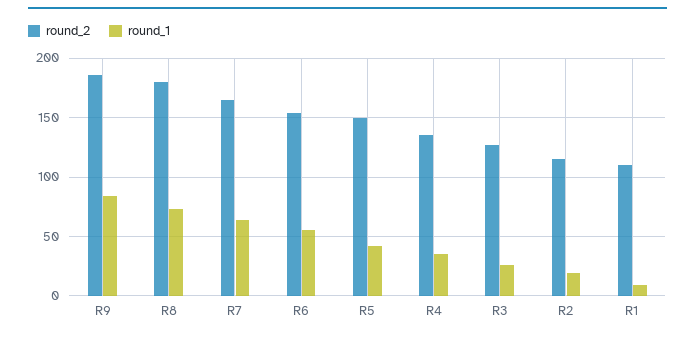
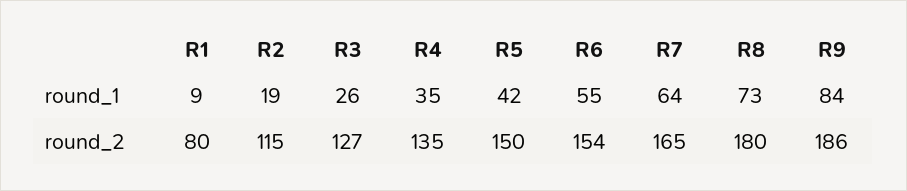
  {
    "round_2": {
      "R9": 186,
      "R8": 180,
      "R7": 165,
      "R6": 154,
      "R5": 150,
      "R4": 135,
      "R3": 127,
      "R2": 115,
-     "R1": 110
+     "R1": 80
    },
    "round_1": {
      "R9": 84,
      "R8": 73,
      "R7": 64,
      "R6": 55,
      "R5": 42,
      "R4": 35,
      "R3": 26,
      "R2": 19,
      "R1": 9
    }
  }

